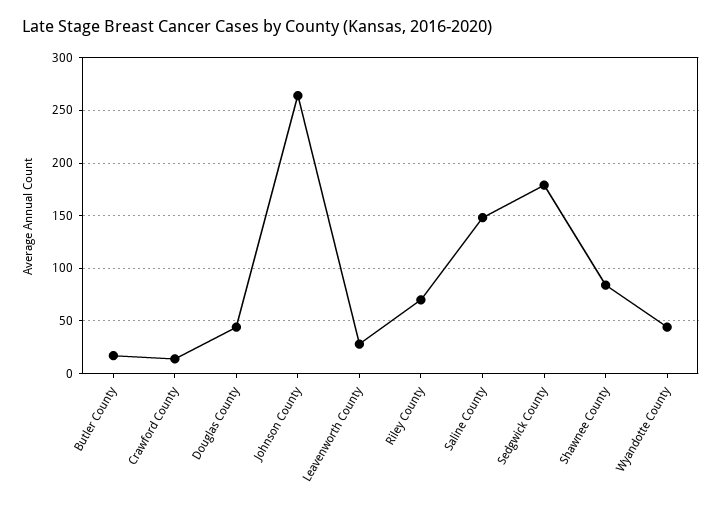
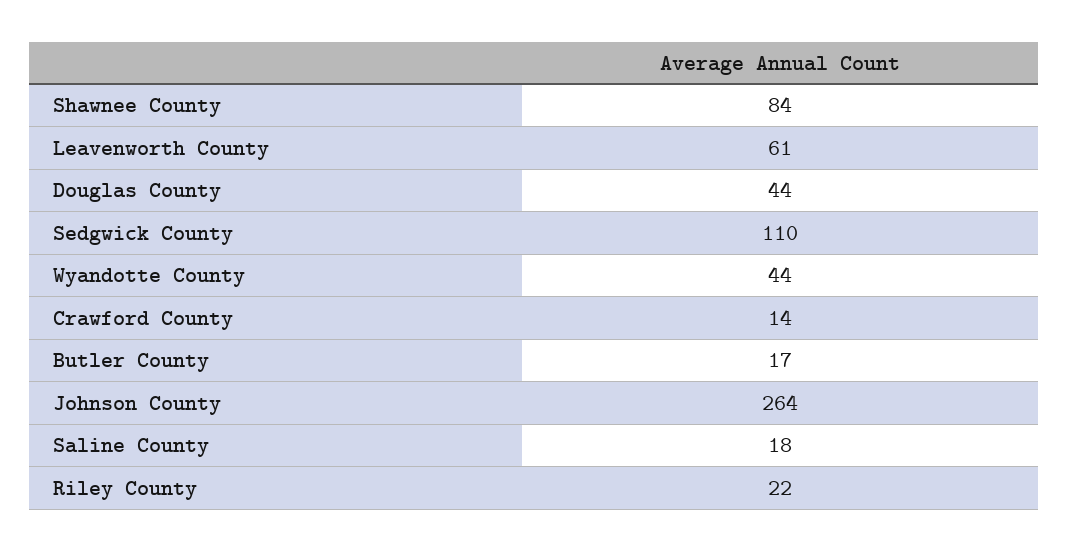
  {
    "Butler County": 17,
    "Crawford County": 14,
    "Douglas County": 44,
    "Johnson County": 264,
-   "Leavenworth County": 30,
+   "Leavenworth County": 61,
-   "Riley County": 70,
+   "Riley County": 22,
-   "Saline County": 150,
+   "Saline County": 18,
-   "Sedgwick County": 180,
+   "Sedgwick County": 110,
    "Shawnee County": 84,
    "Wyandotte County": 44
  }

